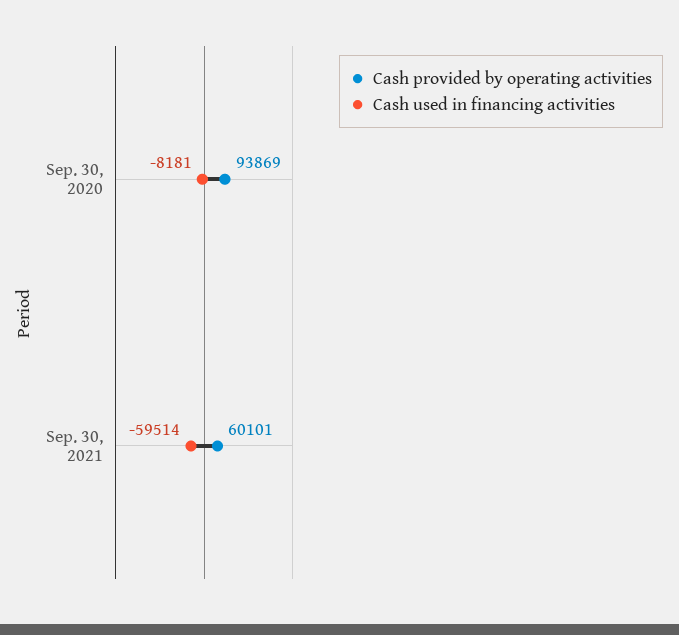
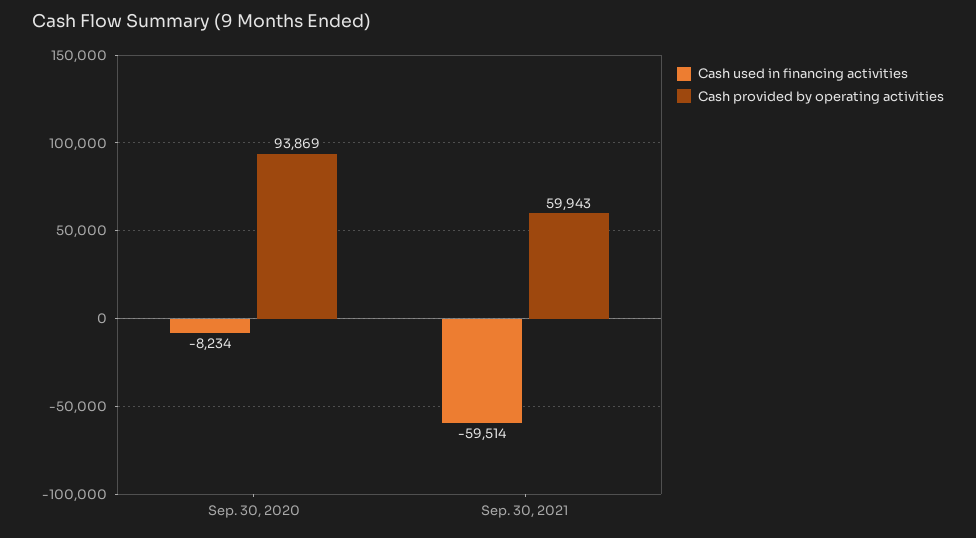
  {
    "Cash provided by operating activities": {
      "Sep. 30, 2020": 93869,
-     "Sep. 30, 2021": 60101
+     "Sep. 30, 2021": 59943
    },
    "Cash used in financing activities": {
-     "Sep. 30, 2020": -8181,
+     "Sep. 30, 2020": -8234,
      "Sep. 30, 2021": -59514
    }
  }

